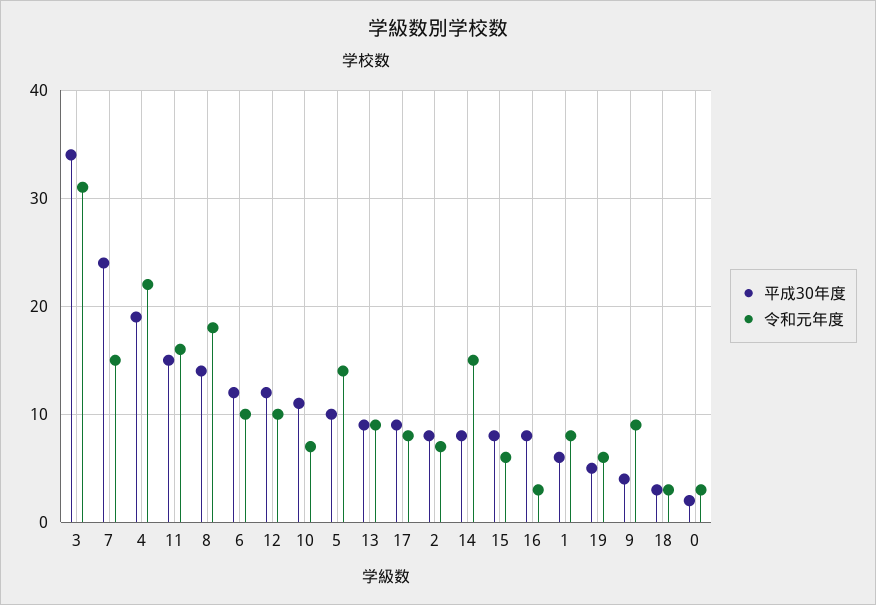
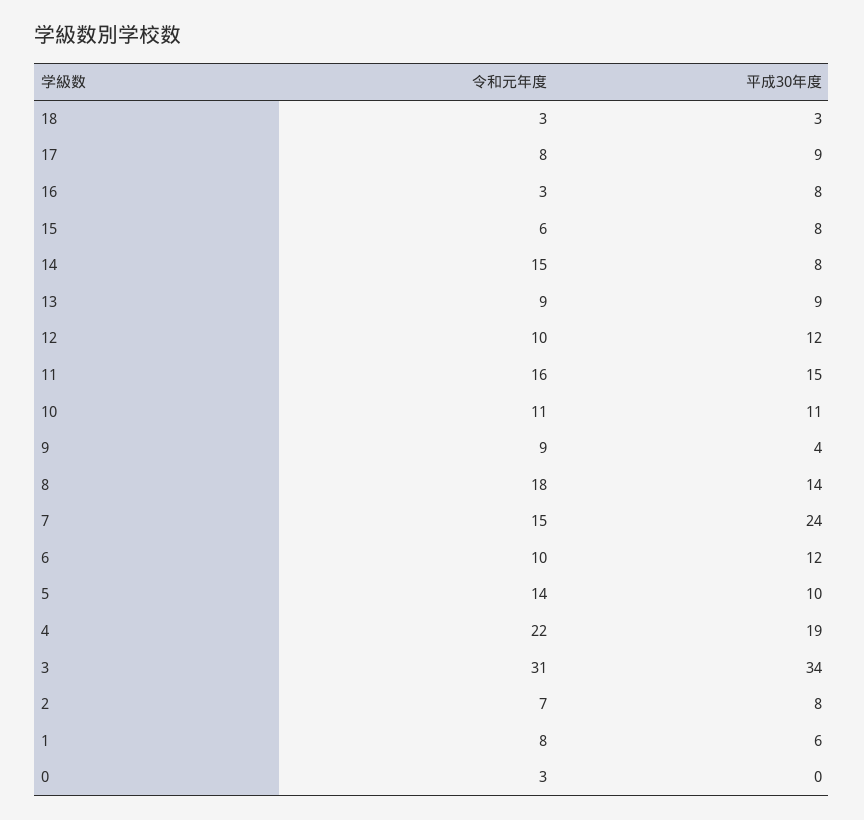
  {
    "平成30年度": {
      "3": 34,
      "7": 24,
      "4": 19,
      "11": 15,
      "8": 14,
      "6": 12,
      "12": 12,
      "10": 11,
      "5": 10,
      "13": 9,
      "17": 9,
      "2": 8,
      "14": 8,
      "15": 8,
      "16": 8,
      "1": 6,
-     "19": 5,
      "9": 4,
      "18": 3,
-     "0": 2
+     "0": 0
    },
    "令和元年度": {
      "3": 31,
      "7": 15,
      "4": 22,
      "11": 16,
      "8": 18,
      "6": 10,
      "12": 10,
-     "10": 7,
+     "10": 11,
      "5": 14,
      "13": 9,
      "17": 8,
      "2": 7,
      "14": 15,
      "15": 6,
      "16": 3,
      "1": 8,
-     "19": 6,
      "9": 9,
      "18": 3,
      "0": 3
    }
  }

